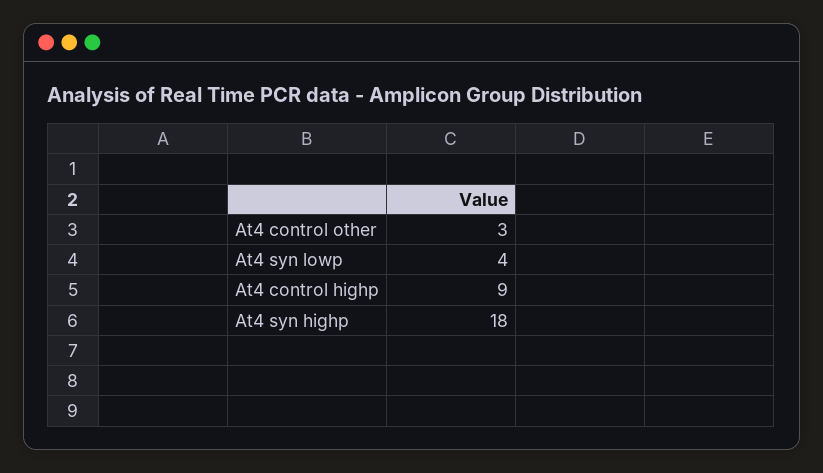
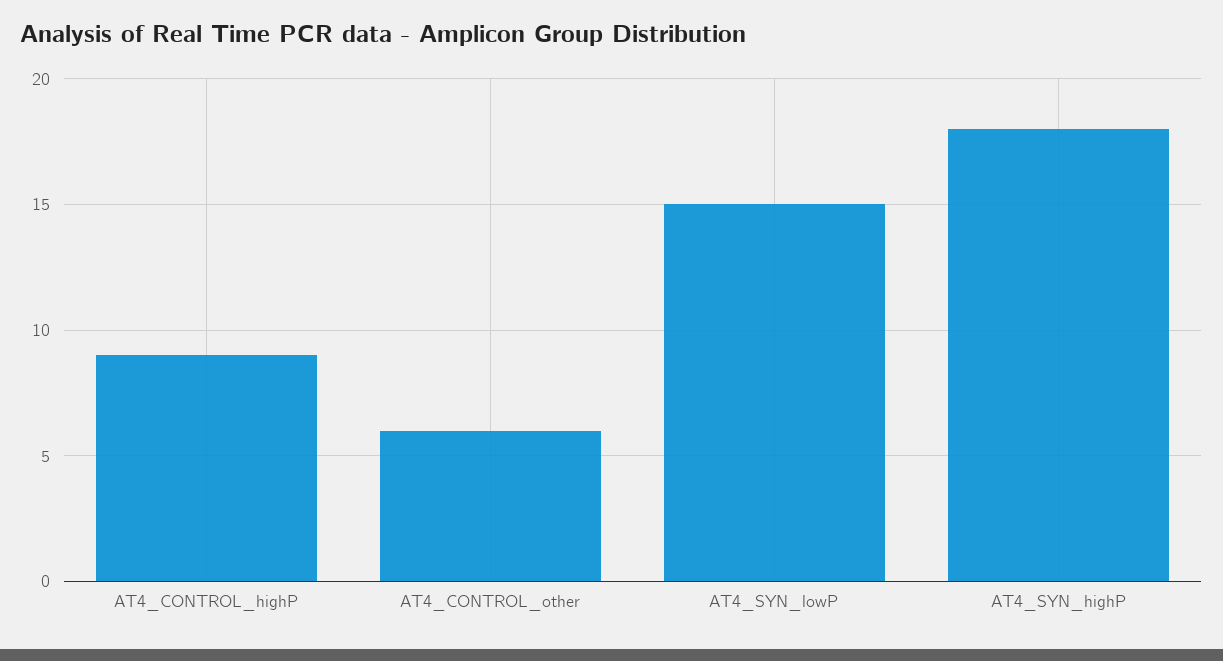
  {
-   "At4 control other": 3,
+   "At4 control other": 6,
-   "At4 syn lowp": 4,
+   "At4 syn lowp": 15,
    "At4 control highp": 9,
    "At4 syn highp": 18
  }

